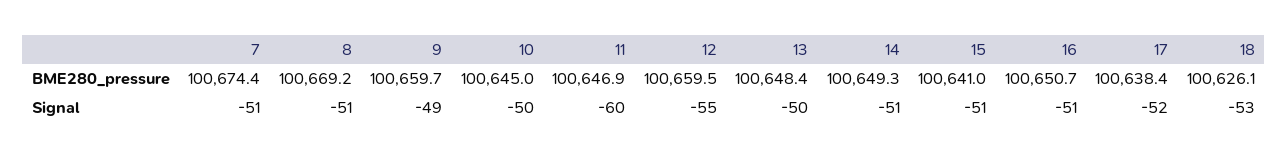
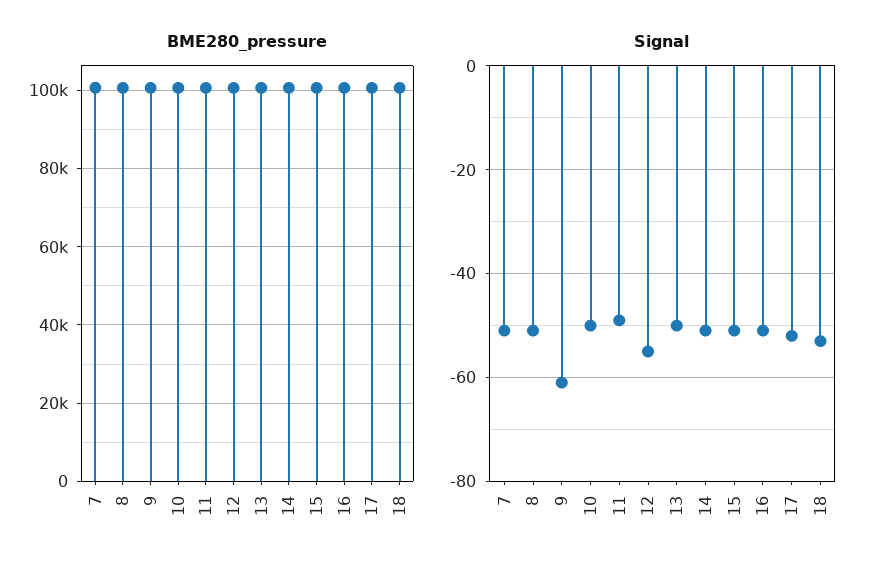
  {
    "BME280_pressure": {
      "7": 100674.4,
      "8": 100669.2,
      "9": 100659.7,
      "10": 100645,
      "11": 100646.9,
      "12": 100659.5,
      "13": 100648.4,
      "14": 100649.3,
      "15": 100641,
      "16": 100650.7,
      "17": 100638.4,
      "18": 100626.1
    },
    "Signal": {
      "7": -51,
      "8": -51,
-     "9": -49,
+     "9": -60,
      "10": -50,
-     "11": -60,
+     "11": -50,
      "12": -55,
      "13": -50,
      "14": -51,
      "15": -51,
      "16": -51,
      "17": -52,
      "18": -53
    }
  }

